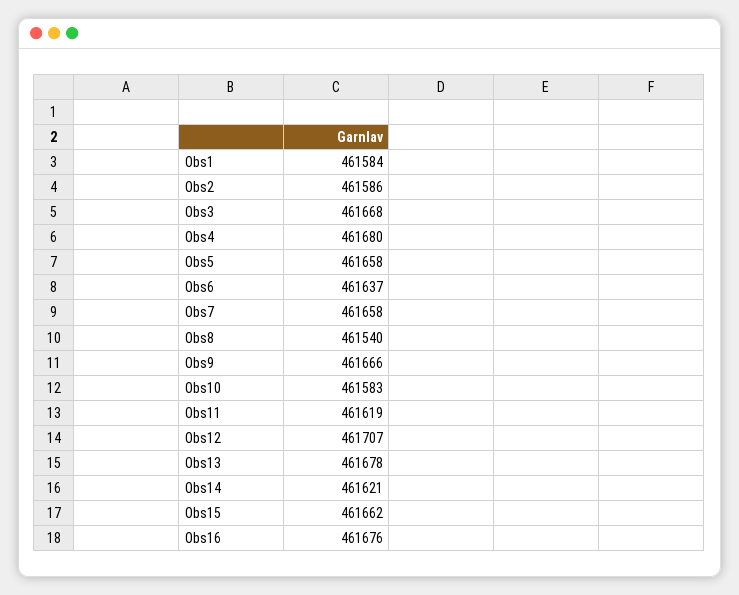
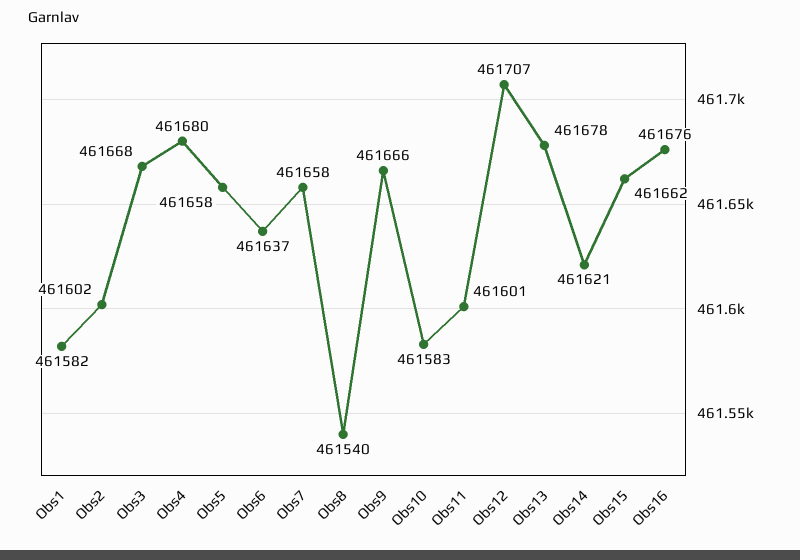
  {
-   "Obs1": 461584,
+   "Obs1": 461582,
-   "Obs2": 461586,
+   "Obs2": 461602,
    "Obs3": 461668,
    "Obs4": 461680,
    "Obs5": 461658,
    "Obs6": 461637,
    "Obs7": 461658,
    "Obs8": 461540,
    "Obs9": 461666,
    "Obs10": 461583,
-   "Obs11": 461619,
+   "Obs11": 461601,
    "Obs12": 461707,
    "Obs13": 461678,
    "Obs14": 461621,
    "Obs15": 461662,
    "Obs16": 461676
  }

